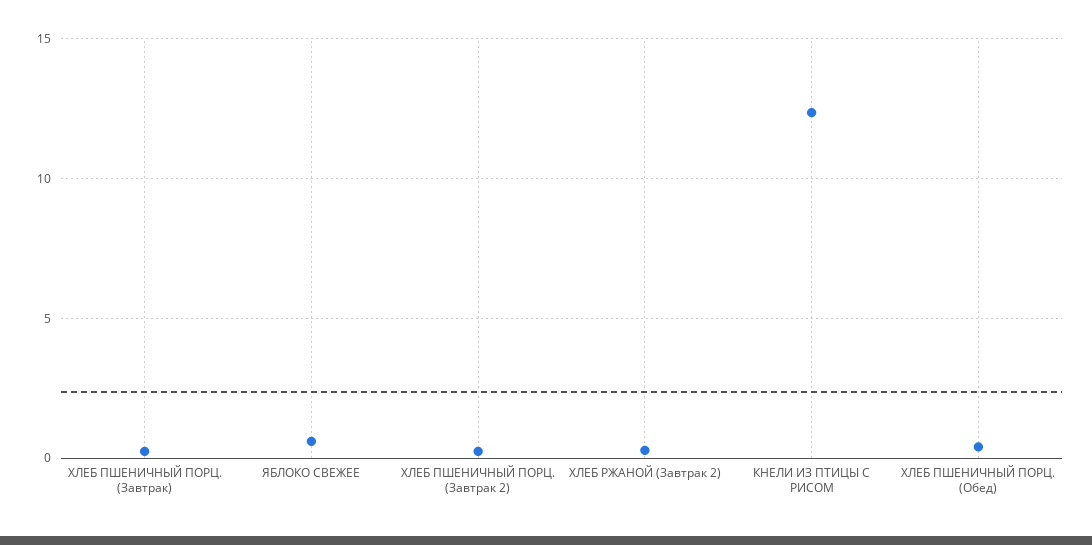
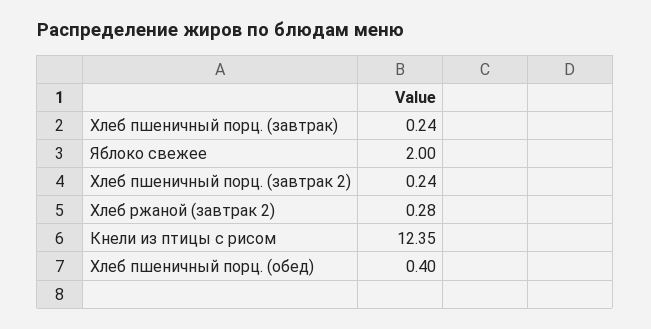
  {
    "ХЛЕБ ПШЕНИЧНЫЙ ПОРЦ. (Завтрак)": 0.24,
-   "ЯБЛОКО СВЕЖЕЕ": 0.5,
+   "ЯБЛОКО СВЕЖЕЕ": 2,
    "ХЛЕБ ПШЕНИЧНЫЙ ПОРЦ. (Завтрак 2)": 0.24,
    "ХЛЕБ РЖАНОЙ (Завтрак 2)": 0.28,
    "КНЕЛИ ИЗ ПТИЦЫ С РИСОМ": 12.35,
    "ХЛЕБ ПШЕНИЧНЫЙ ПОРЦ. (Обед)": 0.4
  }

